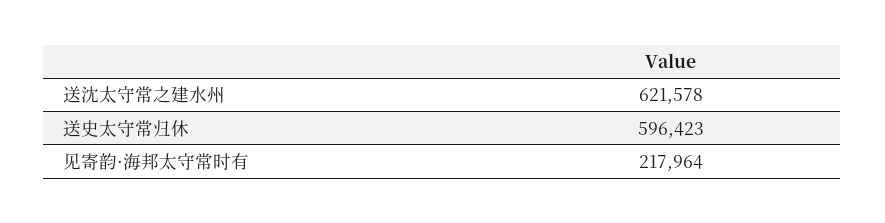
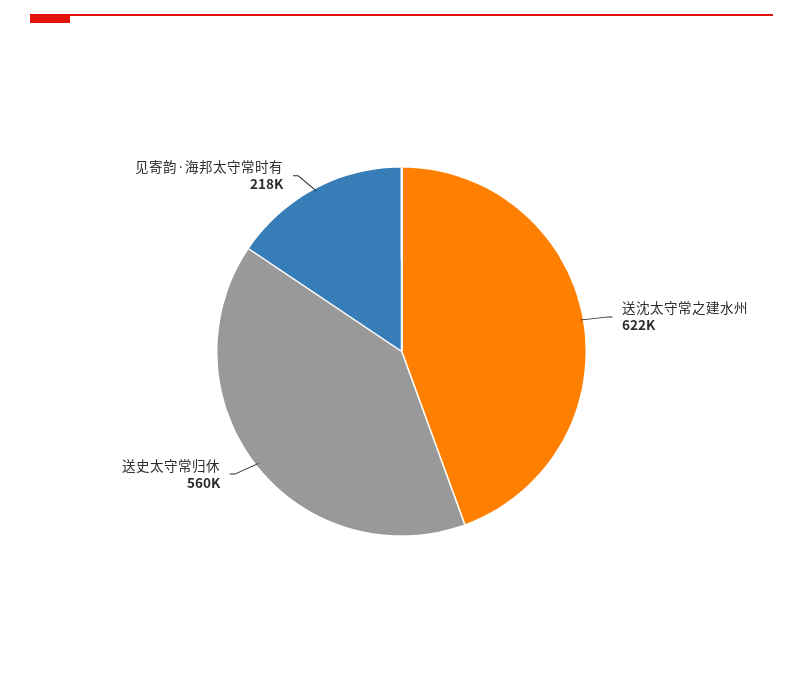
  {
    "送沈太守常之建水州": 621578,
-   "送史太守常归休": 596423,
+   "送史太守常归休": 560000,
    "见寄韵·海邦太守常时有": 217964
  }

